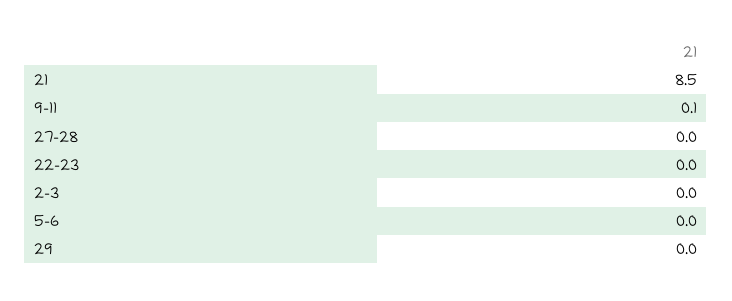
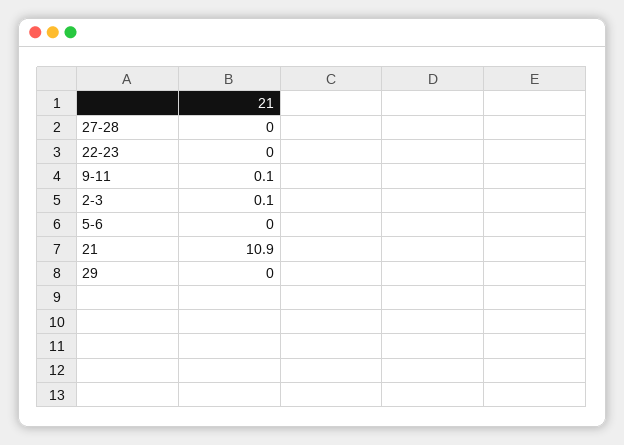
  {
-   "21": 8.5,
+   "21": 10.9,
    "9-11": 0.1,
    "27-28": 0,
    "22-23": 0,
-   "2-3": 0,
+   "2-3": 0.1,
    "5-6": 0,
    "29": 0
  }

